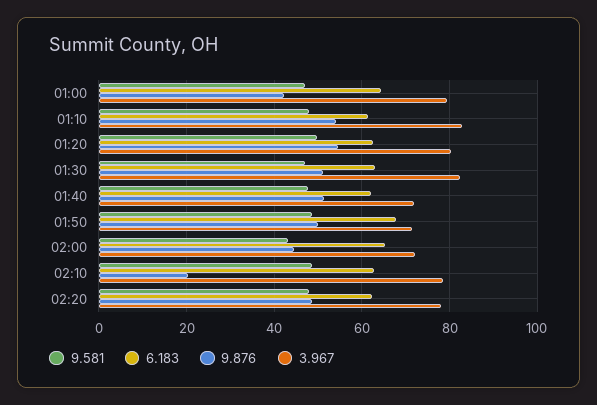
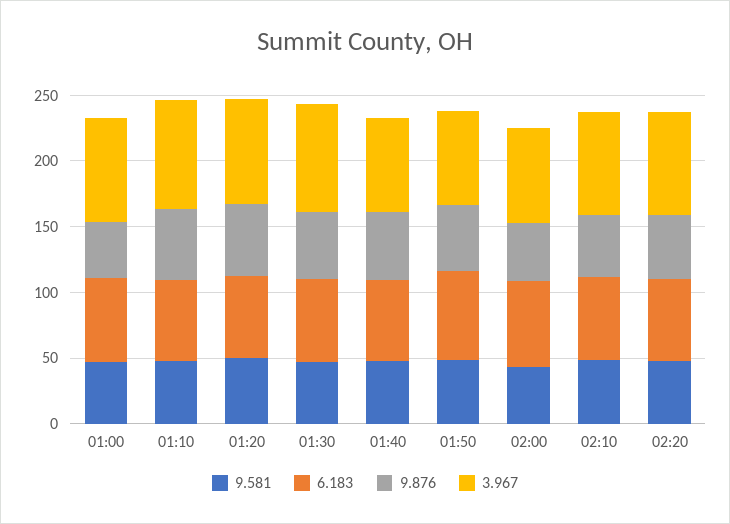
  {
    "9.581": {
      "01:00": 48,
      "01:10": 48,
      "01:20": 50,
      "01:30": 48,
      "01:40": 48,
      "01:50": 48,
      "02:00": 44,
      "02:10": 48,
      "02:20": 48
    },
    "6.183": {
      "01:00": 64,
      "01:10": 62,
      "01:20": 62,
      "01:30": 62,
      "01:40": 62,
      "01:50": 68,
      "02:00": 66,
      "02:10": 62,
      "02:20": 62
    },
    "9.876": {
      "01:00": 42,
      "01:10": 54,
      "01:20": 54,
      "01:30": 52,
      "01:40": 52,
      "01:50": 50,
      "02:00": 44,
-     "02:10": 20,
+     "02:10": 50,
      "02:20": 48
    },
    "3.967": {
      "01:00": 80,
      "01:10": 82,
      "01:20": 80,
      "01:30": 82,
      "01:40": 72,
      "01:50": 72,
      "02:00": 72,
      "02:10": 78,
      "02:20": 78
    }
  }

